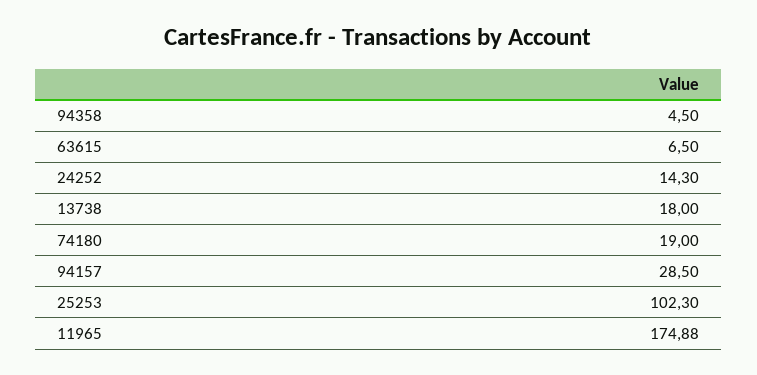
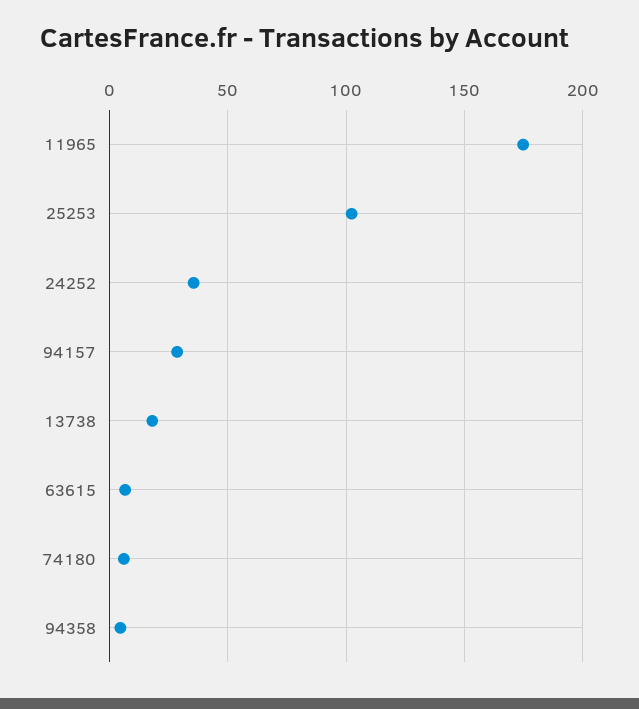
  {
    "94358": 4.5,
    "63615": 6.5,
-   "24252": 14.3,
+   "24252": 35,
    "13738": 18,
-   "74180": 19,
+   "74180": 5,
    "94157": 28.5,
    "25253": 102.3,
    "11965": 174.88
  }

